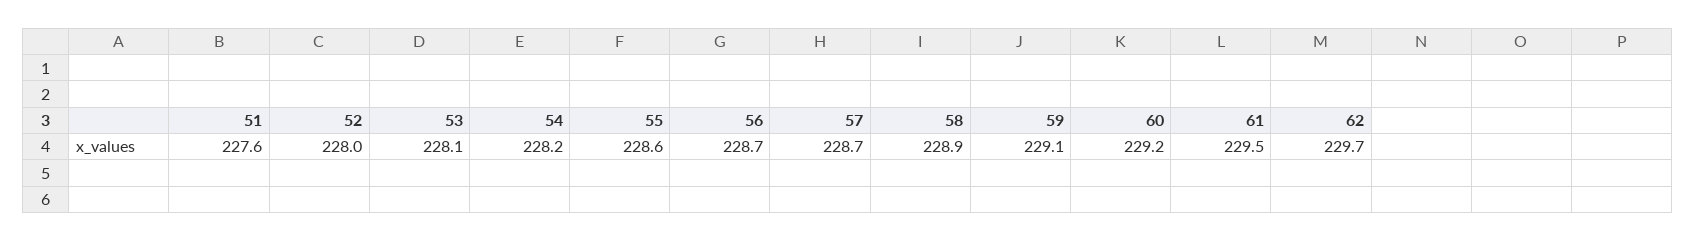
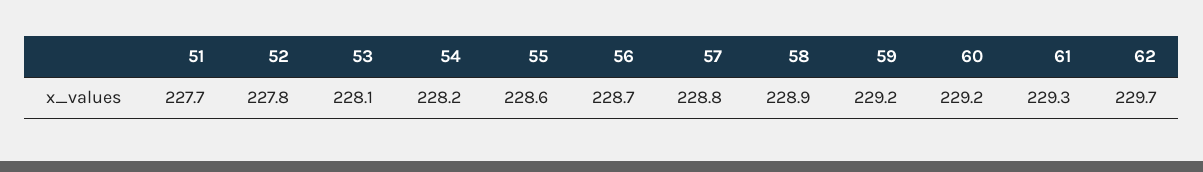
  {
-   "51": 227.6,
+   "51": 227.7,
-   "52": 228,
+   "52": 227.8,
    "53": 228.1,
    "54": 228.2,
    "55": 228.6,
    "56": 228.7,
-   "57": 228.7,
+   "57": 228.8,
    "58": 228.9,
-   "59": 229.1,
+   "59": 229.2,
    "60": 229.2,
-   "61": 229.5,
+   "61": 229.3,
    "62": 229.7
  }

